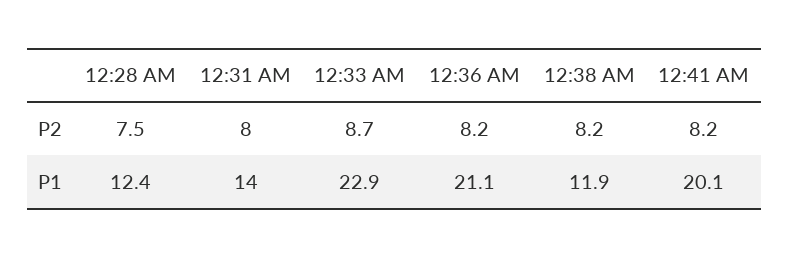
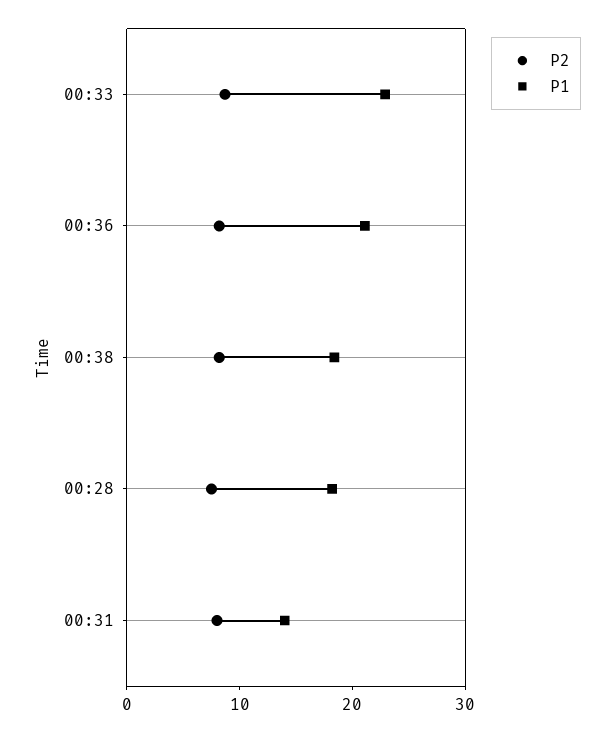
  {
    "P2": {
      "12:28 AM": 7.5,
      "12:31 AM": 8,
      "12:33 AM": 8.7,
      "12:36 AM": 8.2,
-     "12:38 AM": 8.2,
+     "12:38 AM": 8.2
-     "12:41 AM": 8.2
    },
    "P1": {
-     "12:28 AM": 12.4,
+     "12:28 AM": 18,
      "12:31 AM": 14,
      "12:33 AM": 22.9,
      "12:36 AM": 21.1,
-     "12:38 AM": 11.9,
+     "12:38 AM": 18
-     "12:41 AM": 20.1
    }
  }

